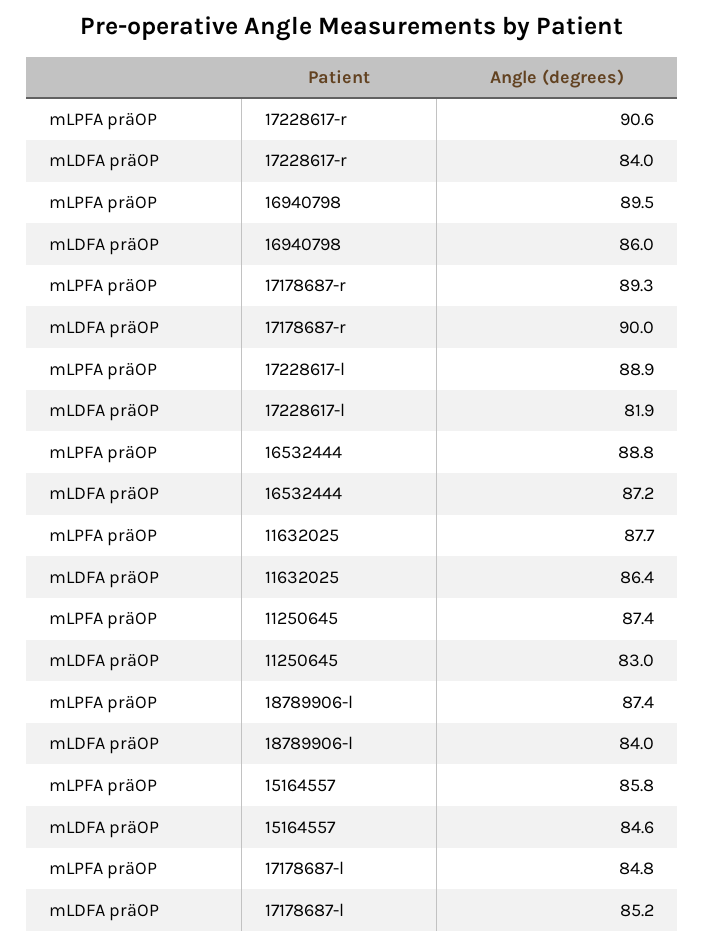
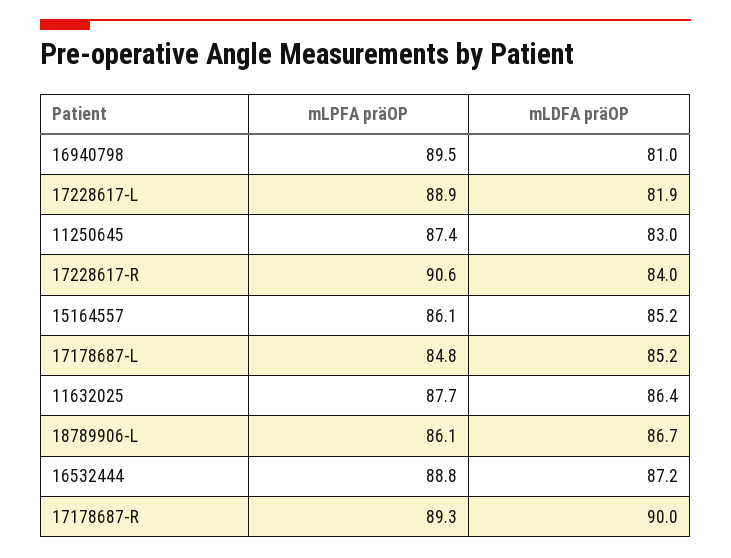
  {
    "mLPFA präOP": {
      "17228617-r": 90.6,
      "16940798": 89.5,
      "17178687-r": 89.3,
      "17228617-l": 88.9,
      "16532444": 88.8,
      "11632025": 87.7,
      "11250645": 87.4,
-     "18789906-l": 87.4,
+     "18789906-l": 86.1,
-     "15164557": 85.8,
+     "15164557": 86.1,
      "17178687-l": 84.8
    },
    "mLDFA präOP": {
      "17228617-r": 84,
-     "16940798": 86,
+     "16940798": 81,
      "17178687-r": 90,
      "17228617-l": 81.9,
      "16532444": 87.2,
      "11632025": 86.4,
      "11250645": 83,
-     "18789906-l": 84,
+     "18789906-l": 86.7,
-     "15164557": 84.6,
+     "15164557": 85.2,
      "17178687-l": 85.2
    }
  }

